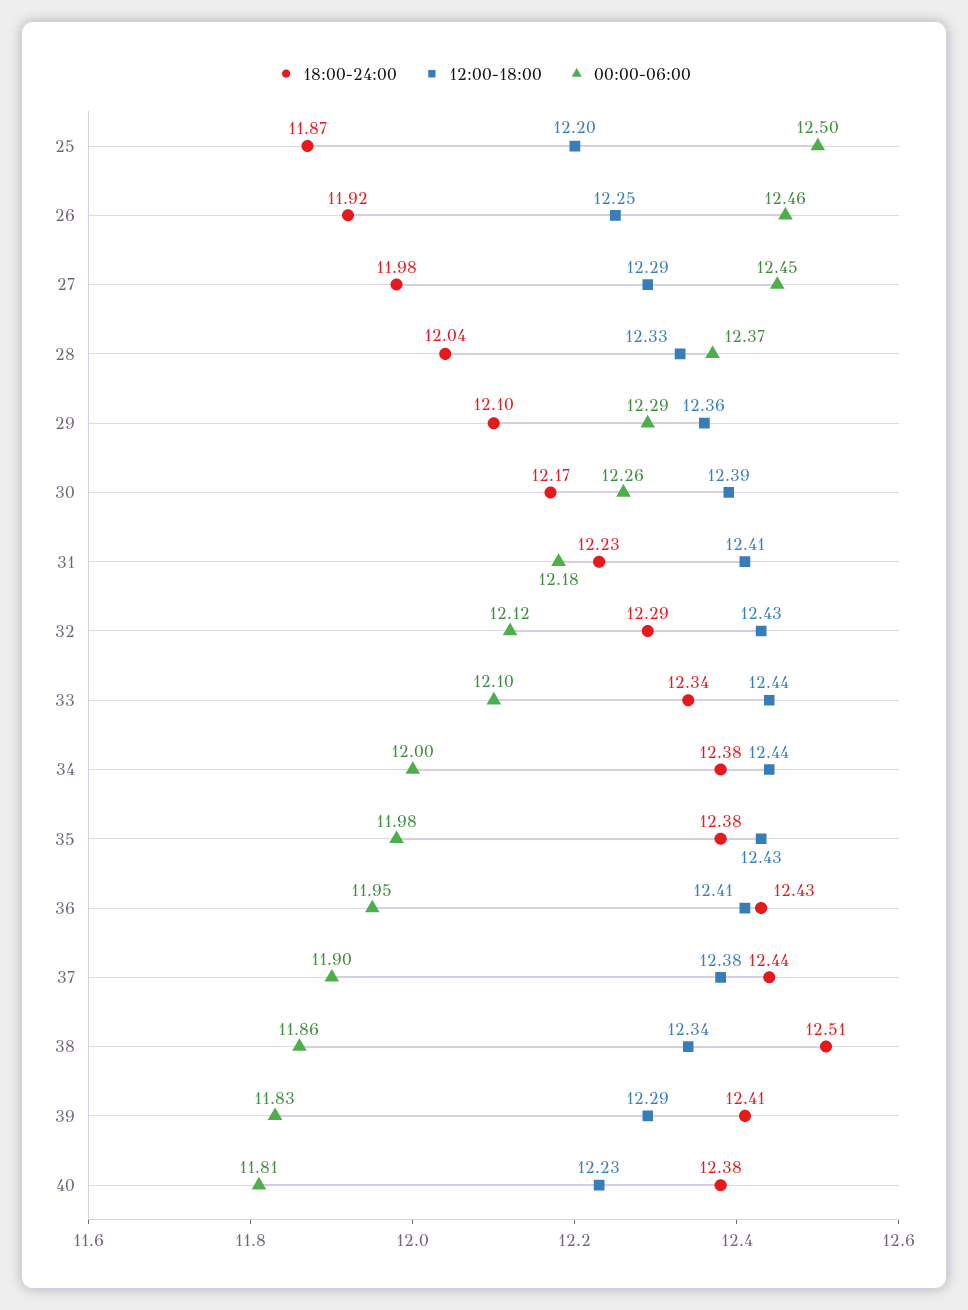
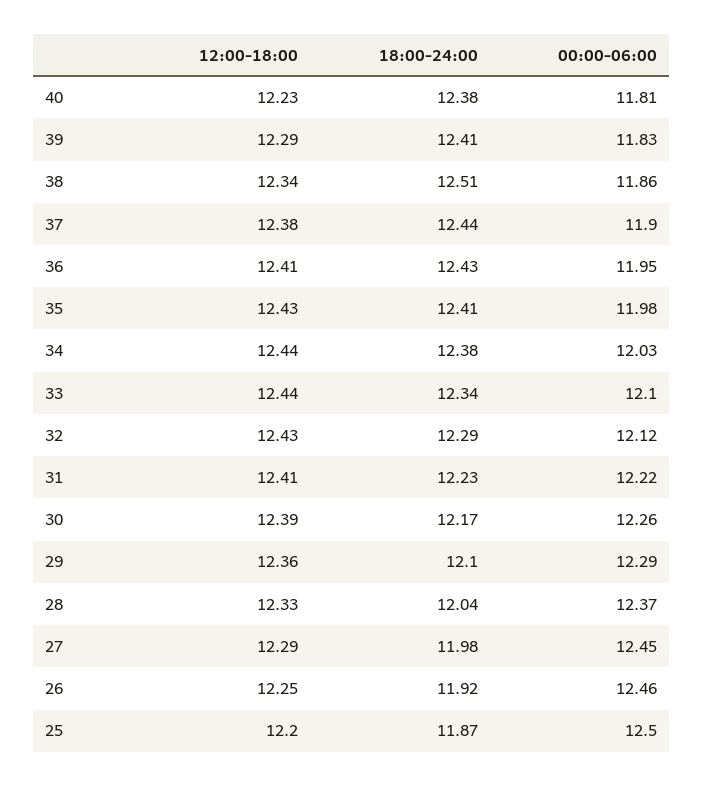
  {
    "18:00-24:00": {
      "25": 11.87,
      "26": 11.92,
      "27": 11.98,
      "28": 12.04,
      "29": 12.1,
      "30": 12.17,
      "31": 12.23,
      "32": 12.29,
      "33": 12.34,
      "34": 12.38,
-     "35": 12.38,
+     "35": 12.41,
      "36": 12.43,
      "37": 12.44,
      "38": 12.51,
      "39": 12.41,
      "40": 12.38
    },
    "12:00-18:00": {
      "25": 12.2,
      "26": 12.25,
      "27": 12.29,
      "28": 12.33,
      "29": 12.36,
      "30": 12.39,
      "31": 12.41,
      "32": 12.43,
      "33": 12.44,
      "34": 12.44,
      "35": 12.43,
      "36": 12.41,
      "37": 12.38,
      "38": 12.34,
      "39": 12.29,
      "40": 12.23
    },
    "00:00-06:00": {
      "25": 12.5,
      "26": 12.46,
      "27": 12.45,
      "28": 12.37,
      "29": 12.29,
      "30": 12.26,
-     "31": 12.18,
+     "31": 12.22,
      "32": 12.12,
      "33": 12.1,
-     "34": 12,
+     "34": 12.03,
      "35": 11.98,
      "36": 11.95,
      "37": 11.9,
      "38": 11.86,
      "39": 11.83,
      "40": 11.81
    }
  }

